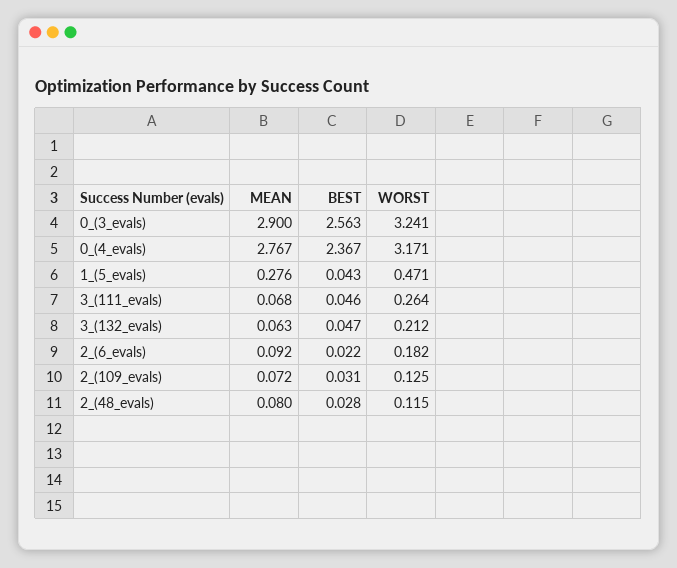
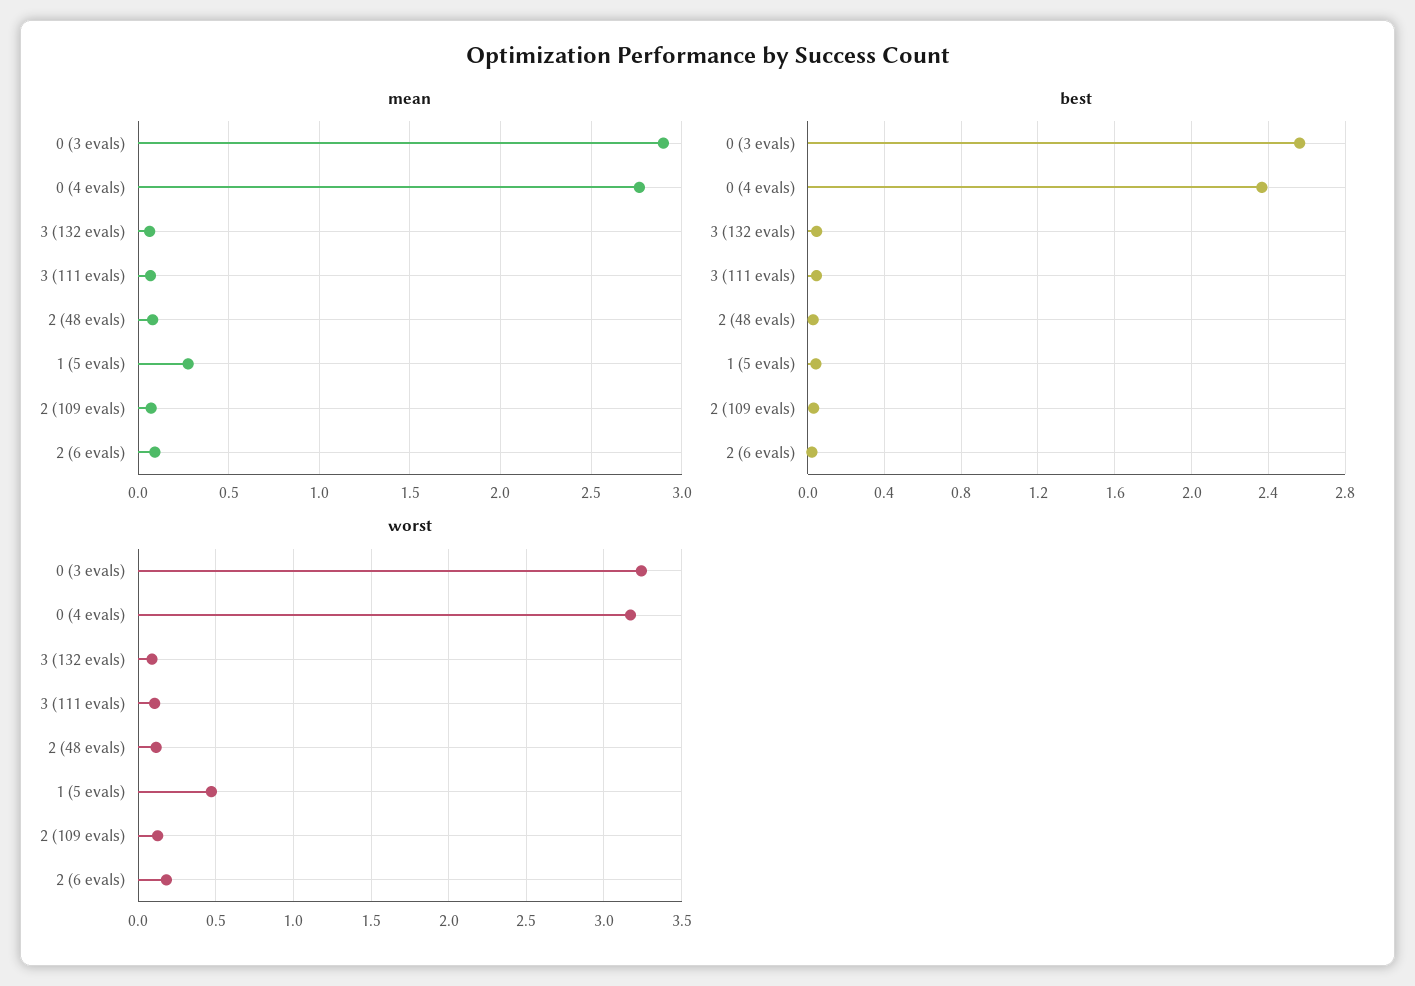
  {
    "MEAN": {
      "0_(3_evals)": 2.9,
      "0_(4_evals)": 2.767,
      "1_(5_evals)": 0.276,
      "3_(111_evals)": 0.068,
      "3_(132_evals)": 0.063,
      "2_(6_evals)": 0.092,
      "2_(109_evals)": 0.072,
      "2_(48_evals)": 0.08
    },
    "BEST": {
      "0_(3_evals)": 2.563,
      "0_(4_evals)": 2.367,
      "1_(5_evals)": 0.043,
      "3_(111_evals)": 0.046,
      "3_(132_evals)": 0.047,
      "2_(6_evals)": 0.022,
      "2_(109_evals)": 0.031,
      "2_(48_evals)": 0.028
    },
    "WORST": {
      "0_(3_evals)": 3.241,
      "0_(4_evals)": 3.171,
      "1_(5_evals)": 0.471,
-     "3_(111_evals)": 0.264,
+     "3_(111_evals)": 0.1,
-     "3_(132_evals)": 0.212,
+     "3_(132_evals)": 0.1,
      "2_(6_evals)": 0.182,
      "2_(109_evals)": 0.125,
      "2_(48_evals)": 0.115
    }
  }

